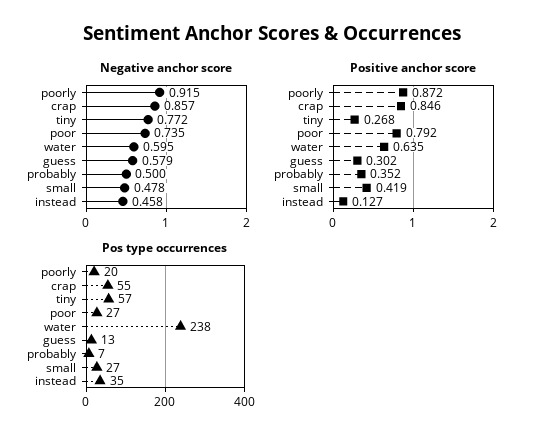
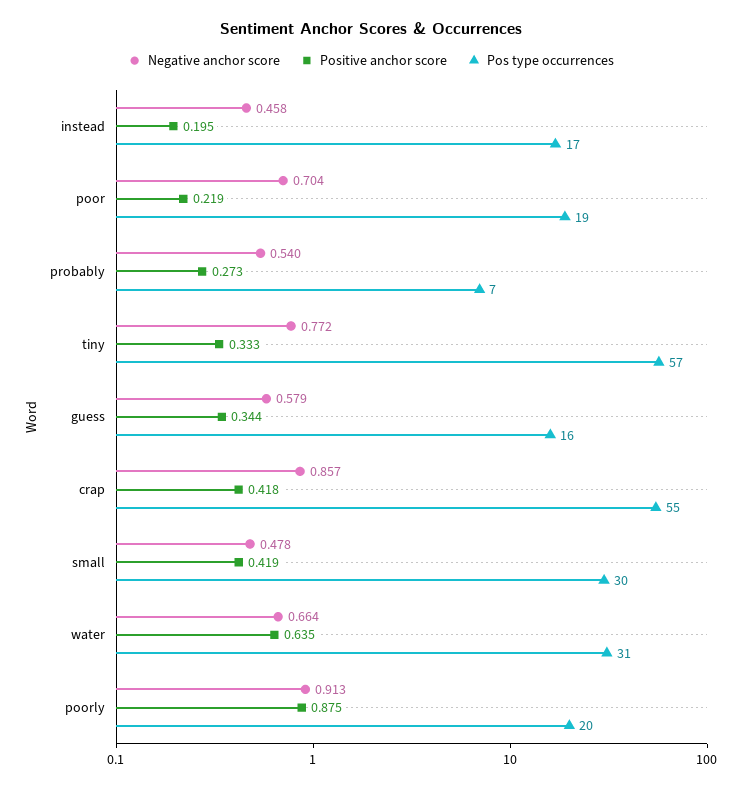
  {
    "Negative anchor score": {
-     "poorly": 0.915,
+     "poorly": 0.913,
      "crap": 0.857,
      "tiny": 0.772,
-     "poor": 0.735,
+     "poor": 0.704,
-     "water": 0.595,
+     "water": 0.664,
      "guess": 0.579,
-     "probably": 0.5,
+     "probably": 0.54,
      "small": 0.478,
      "instead": 0.458
    },
    "Positive anchor score": {
-     "poorly": 0.872,
+     "poorly": 0.875,
-     "crap": 0.846,
+     "crap": 0.418,
-     "tiny": 0.268,
+     "tiny": 0.333,
-     "poor": 0.792,
+     "poor": 0.219,
      "water": 0.635,
-     "guess": 0.302,
+     "guess": 0.344,
-     "probably": 0.352,
+     "probably": 0.273,
      "small": 0.419,
-     "instead": 0.127
+     "instead": 0.195
    },
    "Pos type occurrences": {
      "poorly": 20,
      "crap": 55,
      "tiny": 57,
-     "poor": 27,
+     "poor": 19,
-     "water": 238,
+     "water": 31,
-     "guess": 13,
+     "guess": 16,
      "probably": 7,
-     "small": 27,
+     "small": 30,
-     "instead": 35
+     "instead": 17
    }
  }

